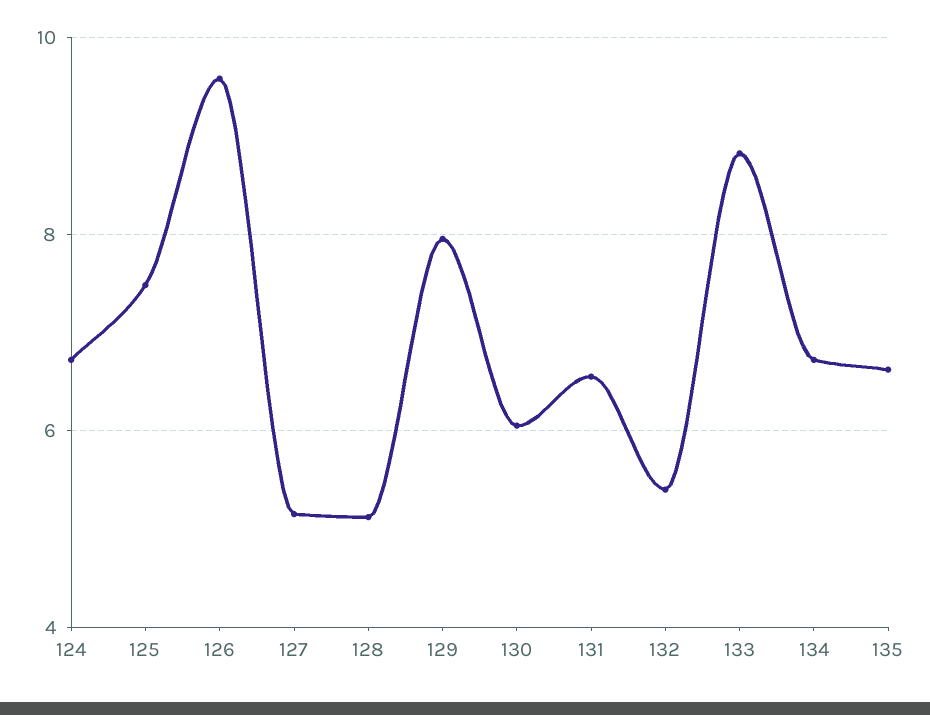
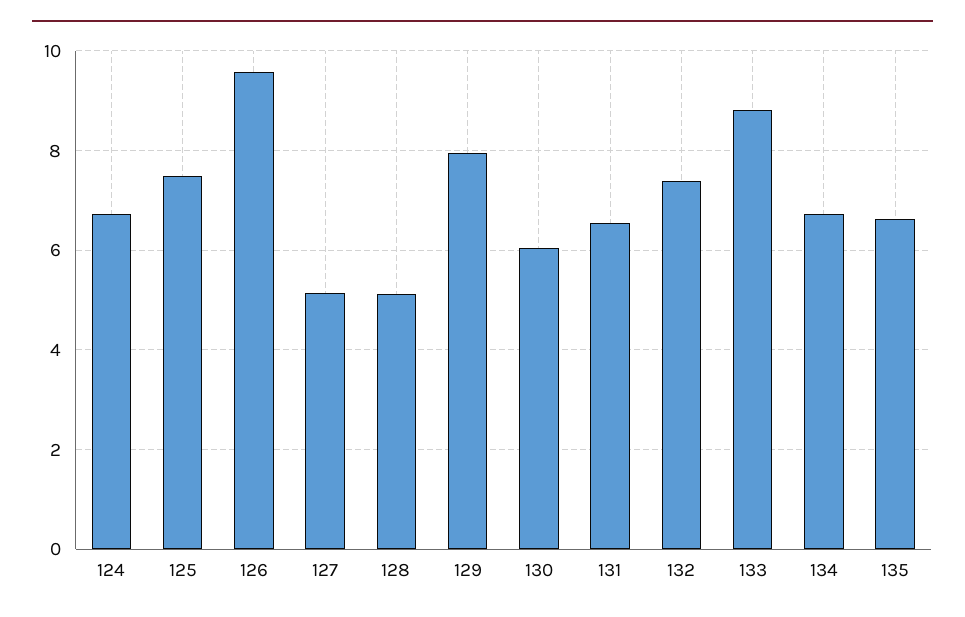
  {
    "124": 6.8,
    "125": 7.4,
    "126": 9.6,
    "127": 5.2,
    "128": 5.2,
    "129": 8,
    "130": 6,
    "131": 6.6,
-   "132": 5.4,
+   "132": 7.4,
    "133": 8.8,
    "134": 6.8,
    "135": 6.6
  }

